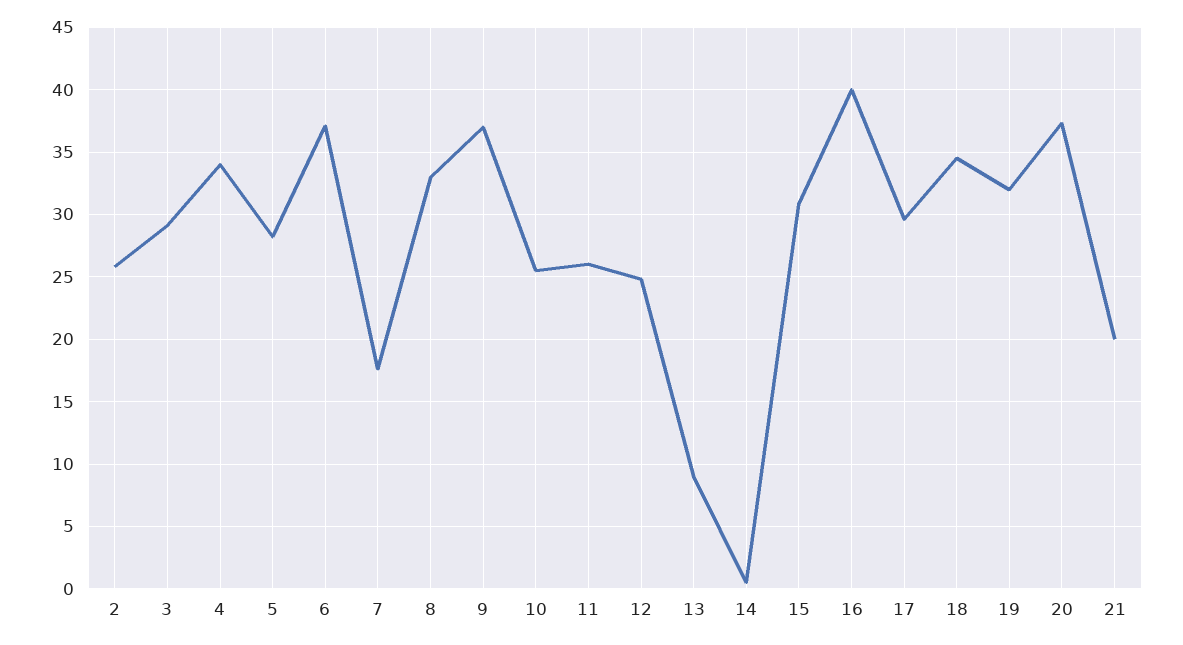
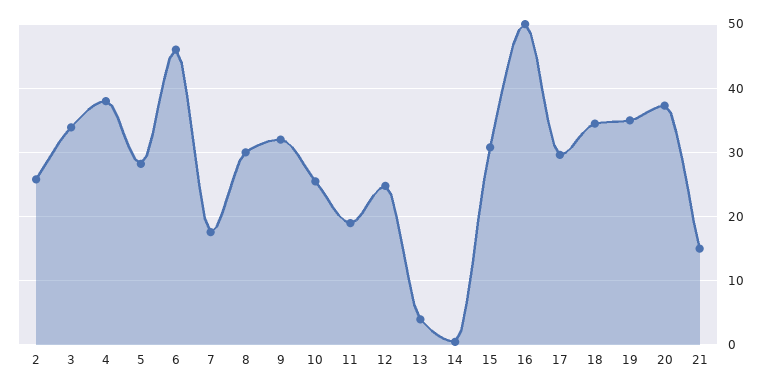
  {
    "2": 26,
-   "3": 29,
+   "3": 34,
-   "4": 34,
+   "4": 38,
    "5": 28,
-   "6": 37,
+   "6": 46,
    "7": 17.5,
-   "8": 33,
+   "8": 30,
-   "9": 37,
+   "9": 32,
    "10": 25.5,
-   "11": 26,
+   "11": 19,
    "12": 25,
-   "13": 9,
+   "13": 4,
    "14": 0.5,
    "15": 31,
-   "16": 40,
+   "16": 50,
    "17": 29.5,
    "18": 34.5,
-   "19": 32,
+   "19": 35,
    "20": 37.5,
-   "21": 20
+   "21": 15
  }

